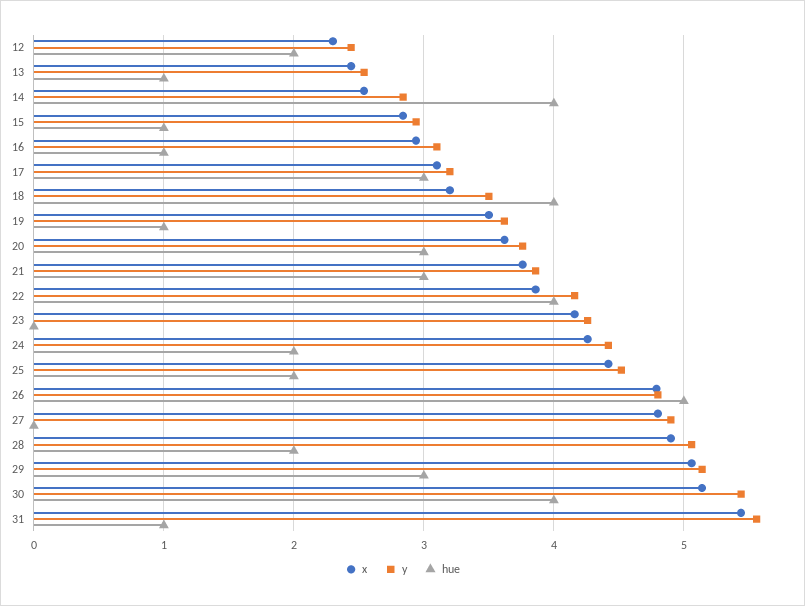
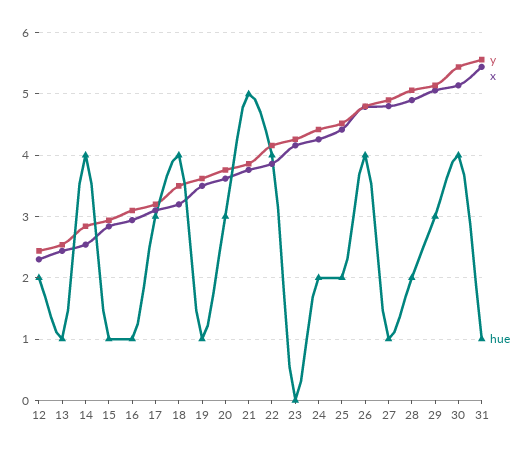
  {
    "x": {
      "12": 2.3,
      "13": 2.4,
      "14": 2.5,
      "15": 2.8,
      "16": 2.9,
      "17": 3.1,
      "18": 3.2,
      "19": 3.5,
      "20": 3.6,
      "21": 3.8,
      "22": 3.9,
      "23": 4.2,
      "24": 4.3,
      "25": 4.4,
      "26": 4.8,
      "27": 4.8,
      "28": 4.9,
      "29": 5.1,
      "30": 5.1,
      "31": 5.4
    },
    "y": {
      "12": 2.4,
      "13": 2.5,
      "14": 2.8,
      "15": 2.9,
      "16": 3.1,
      "17": 3.2,
      "18": 3.5,
      "19": 3.6,
      "20": 3.8,
      "21": 3.9,
      "22": 4.2,
      "23": 4.3,
      "24": 4.4,
      "25": 4.5,
      "26": 4.8,
      "27": 4.9,
      "28": 5.1,
      "29": 5.1,
      "30": 5.4,
      "31": 5.6
    },
    "hue": {
      "12": 2,
      "13": 1,
      "14": 4,
      "15": 1,
      "16": 1,
      "17": 3,
      "18": 4,
      "19": 1,
      "20": 3,
-     "21": 3,
+     "21": 5,
      "22": 4,
      "23": 0,
      "24": 2,
      "25": 2,
-     "26": 5,
+     "26": 4,
-     "27": 0,
+     "27": 1,
      "28": 2,
      "29": 3,
      "30": 4,
      "31": 1
    }
  }

